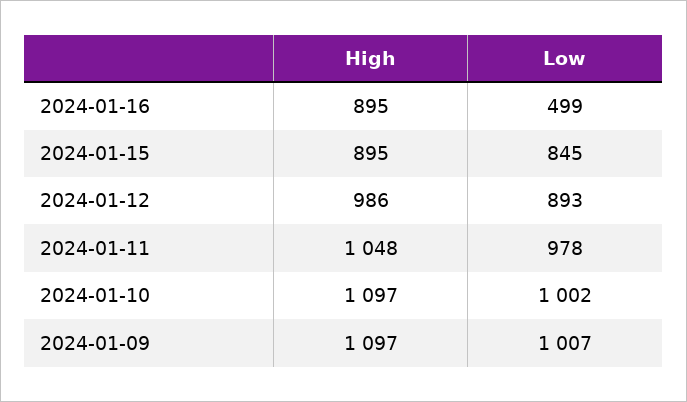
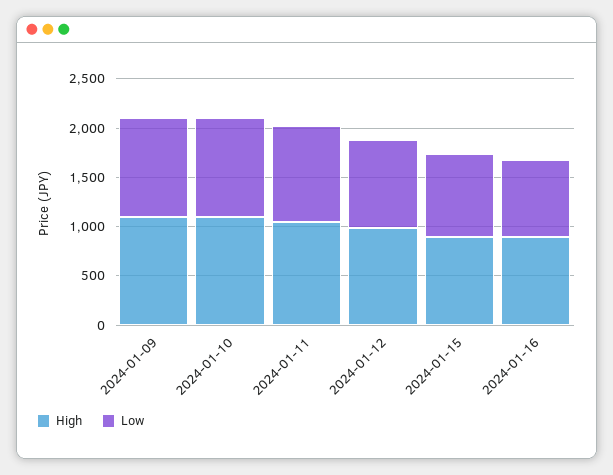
  {
    "High": {
      "2024-01-16": 895,
      "2024-01-15": 895,
      "2024-01-12": 986,
      "2024-01-11": 1048,
      "2024-01-10": 1097,
      "2024-01-09": 1097
    },
    "Low": {
-     "2024-01-16": 499,
+     "2024-01-16": 800,
      "2024-01-15": 845,
      "2024-01-12": 893,
      "2024-01-11": 978,
      "2024-01-10": 1002,
      "2024-01-09": 1007
    }
  }

